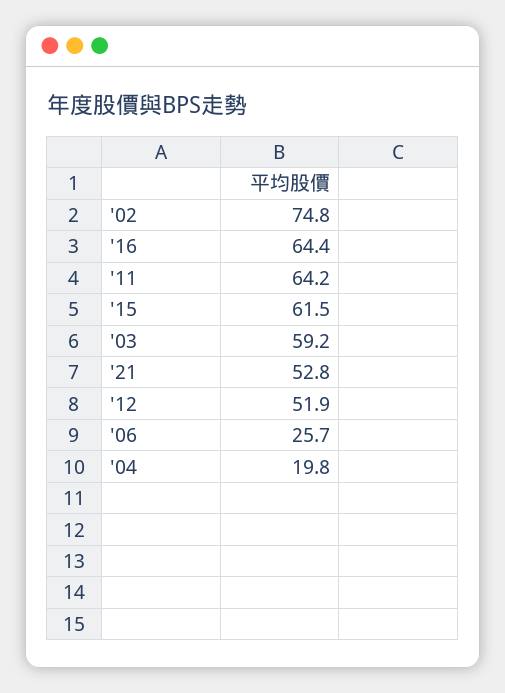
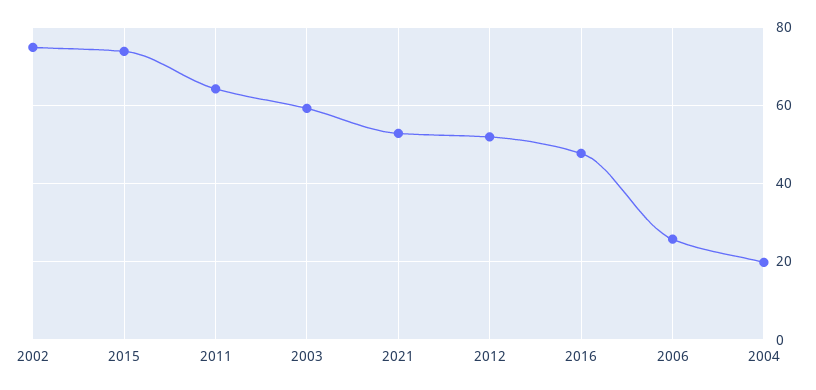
  {
    "'02": 74.8,
-   "'16": 64.4,
+   "'16": 48,
    "'11": 64.2,
-   "'15": 61.5,
+   "'15": 74,
    "'03": 59.2,
    "'21": 52.8,
    "'12": 51.9,
    "'06": 25.7,
    "'04": 19.8
  }

